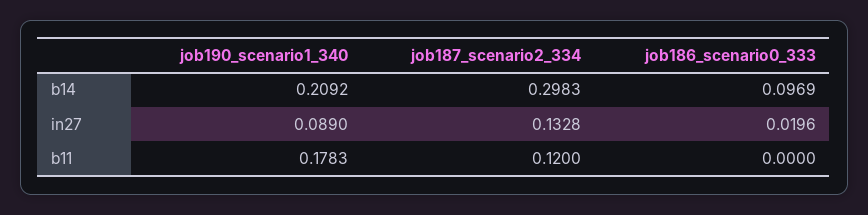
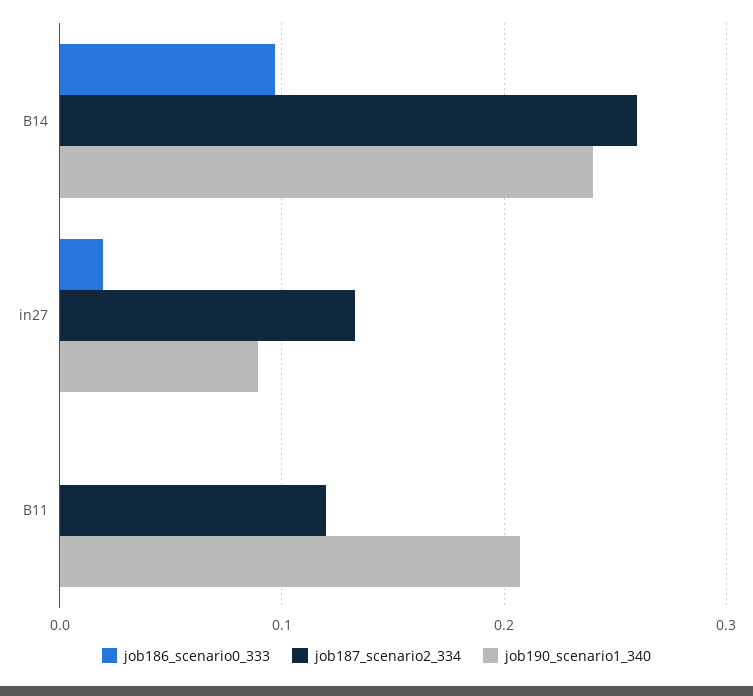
  {
    "job190_scenario1_340": {
-     "b14": 0.2092,
+     "b14": 0.24,
      "in27": 0.089,
-     "b11": 0.1783
+     "b11": 0.21
    },
    "job187_scenario2_334": {
-     "b14": 0.2983,
+     "b14": 0.26,
      "in27": 0.1328,
      "b11": 0.12
    },
    "job186_scenario0_333": {
      "b14": 0.0969,
      "in27": 0.0196,
      "b11": 0
    }
  }

